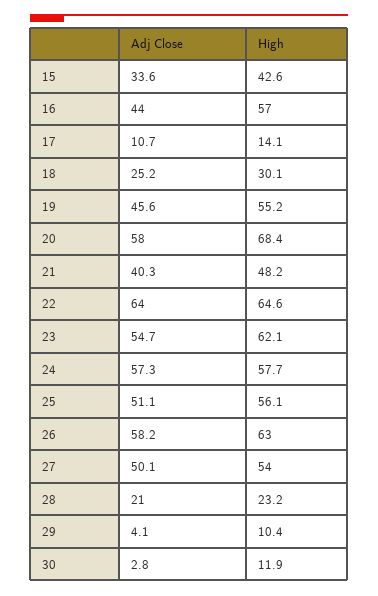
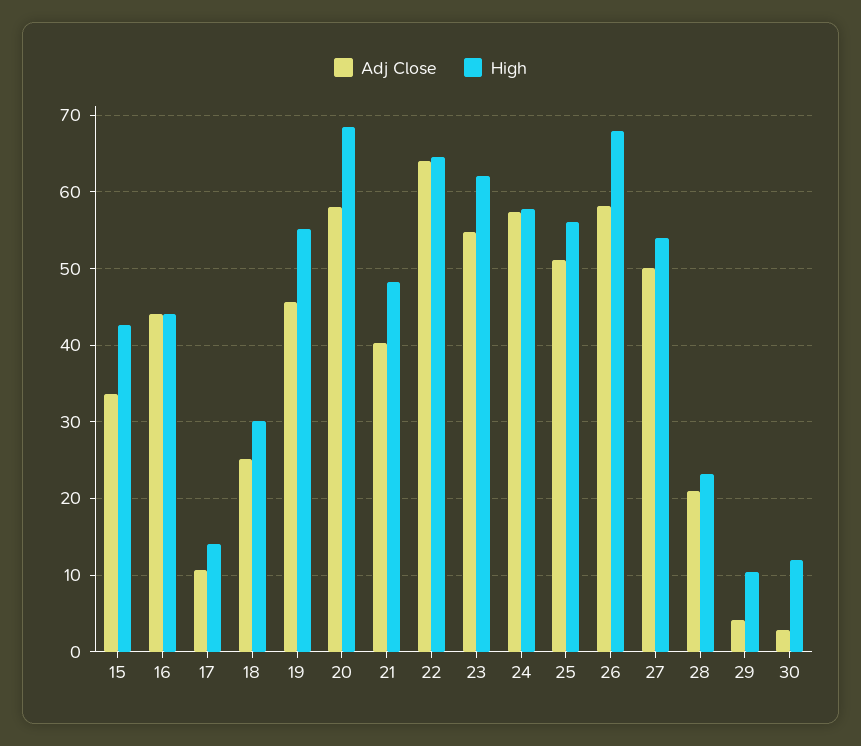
  {
    "Adj Close": {
      "15": 33.6,
      "16": 44,
      "17": 10.7,
      "18": 25.2,
      "19": 45.6,
      "20": 58,
      "21": 40.3,
      "22": 64,
      "23": 54.7,
      "24": 57.3,
      "25": 51.1,
      "26": 58.2,
      "27": 50.1,
      "28": 21,
      "29": 4.1,
      "30": 2.8
    },
    "High": {
      "15": 42.6,
-     "16": 57,
+     "16": 44,
      "17": 14.1,
      "18": 30.1,
      "19": 55.2,
      "20": 68.4,
      "21": 48.2,
      "22": 64.6,
      "23": 62.1,
      "24": 57.7,
      "25": 56.1,
-     "26": 63,
+     "26": 68,
      "27": 54,
      "28": 23.2,
      "29": 10.4,
      "30": 11.9
    }
  }

